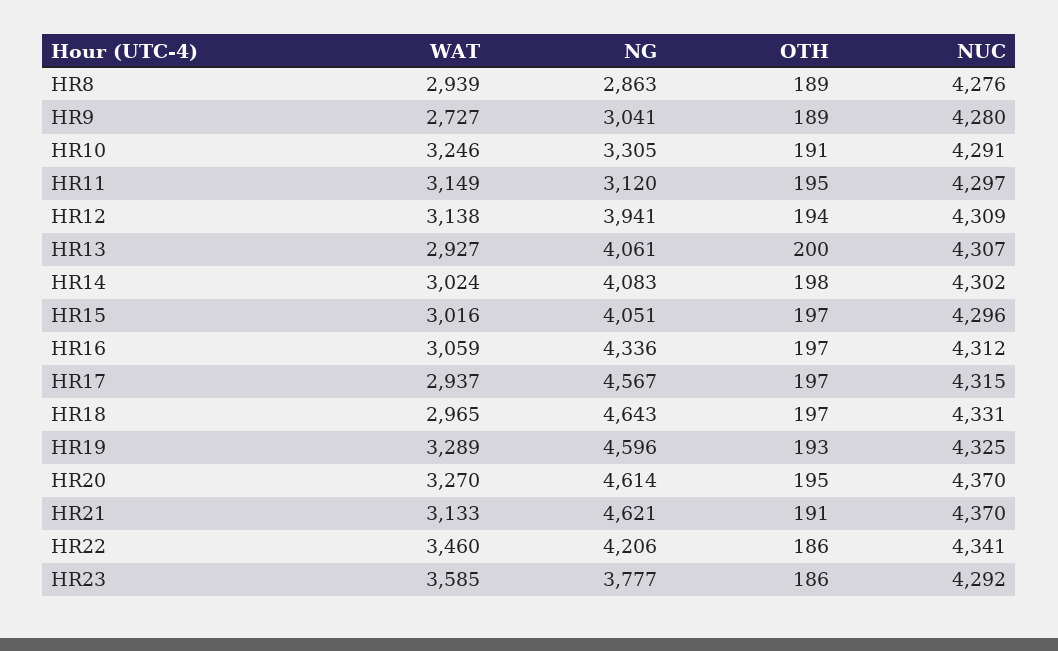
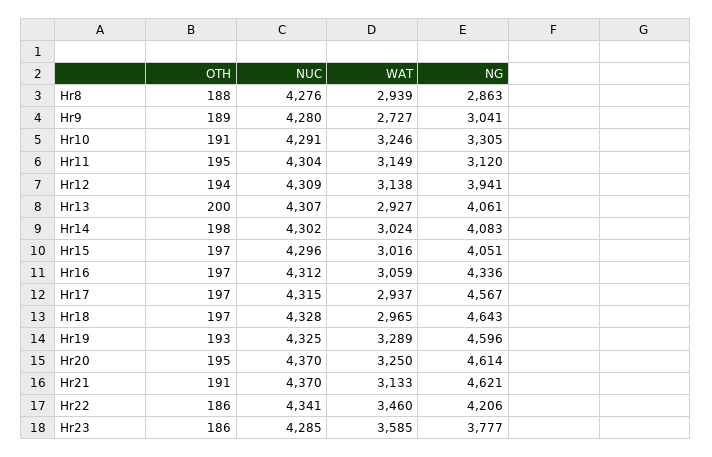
  {
    "WAT": {
      "HR8": 2939,
      "HR9": 2727,
      "HR10": 3246,
      "HR11": 3149,
      "HR12": 3138,
      "HR13": 2927,
      "HR14": 3024,
      "HR15": 3016,
      "HR16": 3059,
      "HR17": 2937,
      "HR18": 2965,
      "HR19": 3289,
-     "HR20": 3270,
+     "HR20": 3250,
      "HR21": 3133,
      "HR22": 3460,
      "HR23": 3585
    },
    "NG": {
      "HR8": 2863,
      "HR9": 3041,
      "HR10": 3305,
      "HR11": 3120,
      "HR12": 3941,
      "HR13": 4061,
      "HR14": 4083,
      "HR15": 4051,
      "HR16": 4336,
      "HR17": 4567,
      "HR18": 4643,
      "HR19": 4596,
      "HR20": 4614,
      "HR21": 4621,
      "HR22": 4206,
      "HR23": 3777
    },
    "OTH": {
-     "HR8": 189,
+     "HR8": 188,
      "HR9": 189,
      "HR10": 191,
      "HR11": 195,
      "HR12": 194,
      "HR13": 200,
      "HR14": 198,
      "HR15": 197,
      "HR16": 197,
      "HR17": 197,
      "HR18": 197,
      "HR19": 193,
      "HR20": 195,
      "HR21": 191,
      "HR22": 186,
      "HR23": 186
    },
    "NUC": {
      "HR8": 4276,
      "HR9": 4280,
      "HR10": 4291,
-     "HR11": 4297,
+     "HR11": 4304,
      "HR12": 4309,
      "HR13": 4307,
      "HR14": 4302,
      "HR15": 4296,
      "HR16": 4312,
      "HR17": 4315,
-     "HR18": 4331,
+     "HR18": 4328,
      "HR19": 4325,
      "HR20": 4370,
      "HR21": 4370,
      "HR22": 4341,
-     "HR23": 4292
+     "HR23": 4285
    }
  }

